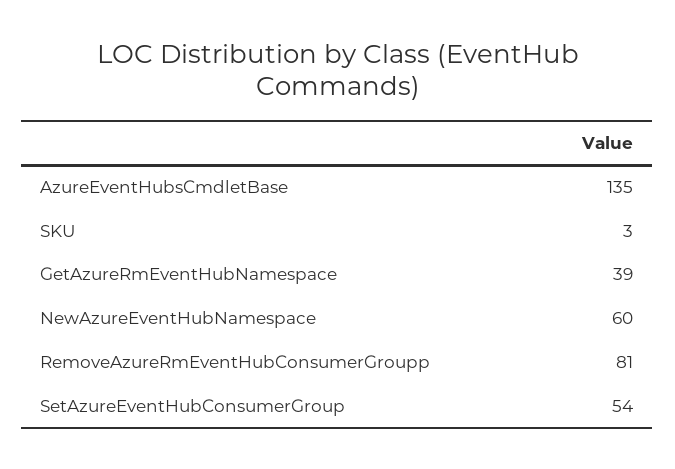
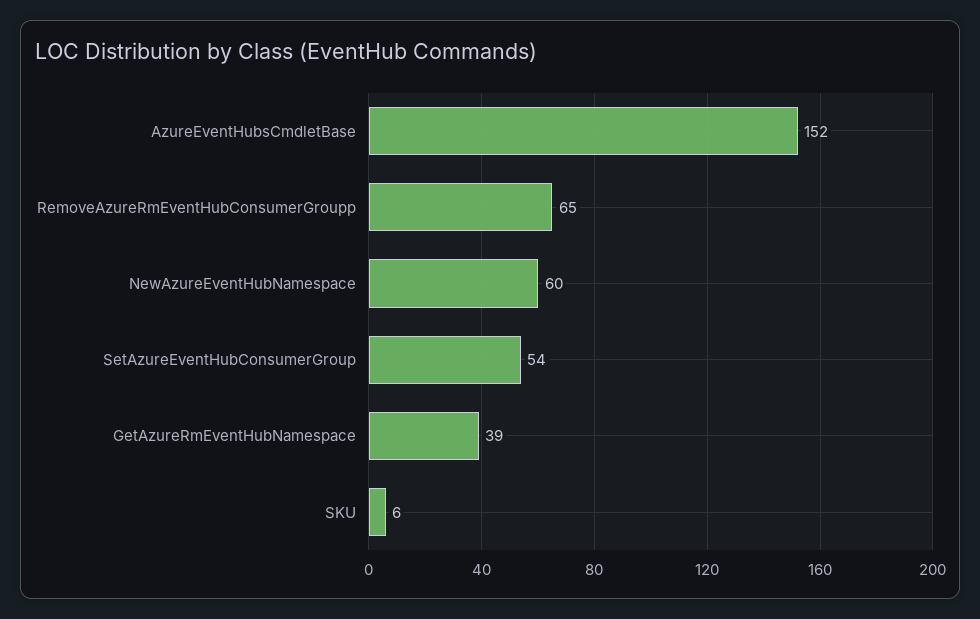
  {
-   "AzureEventHubsCmdletBase": 135,
+   "AzureEventHubsCmdletBase": 152,
-   "SKU": 3,
+   "SKU": 6,
    "GetAzureRmEventHubNamespace": 39,
    "NewAzureEventHubNamespace": 60,
-   "RemoveAzureRmEventHubConsumerGroupp": 81,
+   "RemoveAzureRmEventHubConsumerGroupp": 65,
    "SetAzureEventHubConsumerGroup": 54
  }

